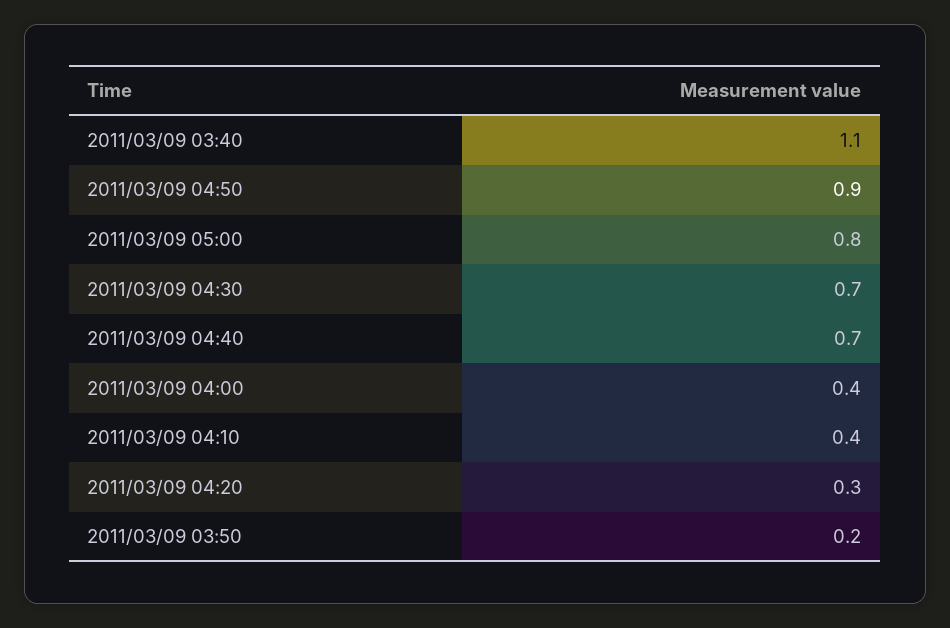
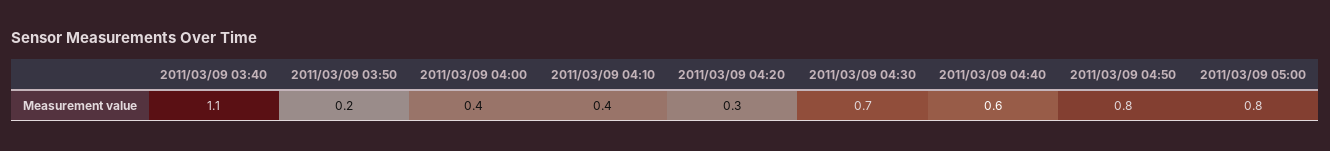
  {
    "2011/03/09 03:40": 1.1,
-   "2011/03/09 04:50": 0.9,
+   "2011/03/09 04:50": 0.8,
    "2011/03/09 05:00": 0.8,
    "2011/03/09 04:30": 0.7,
-   "2011/03/09 04:40": 0.7,
+   "2011/03/09 04:40": 0.6,
    "2011/03/09 04:00": 0.4,
    "2011/03/09 04:10": 0.4,
    "2011/03/09 04:20": 0.3,
    "2011/03/09 03:50": 0.2
  }

